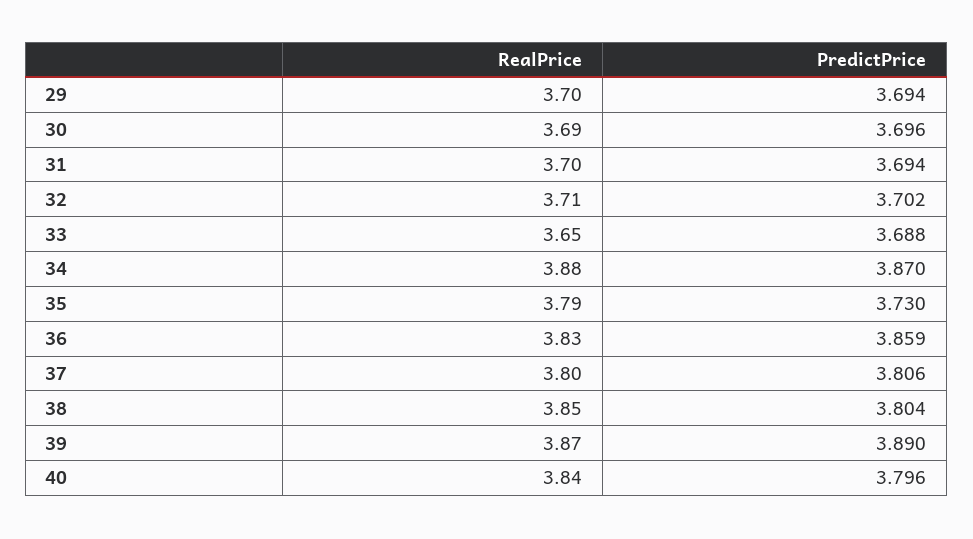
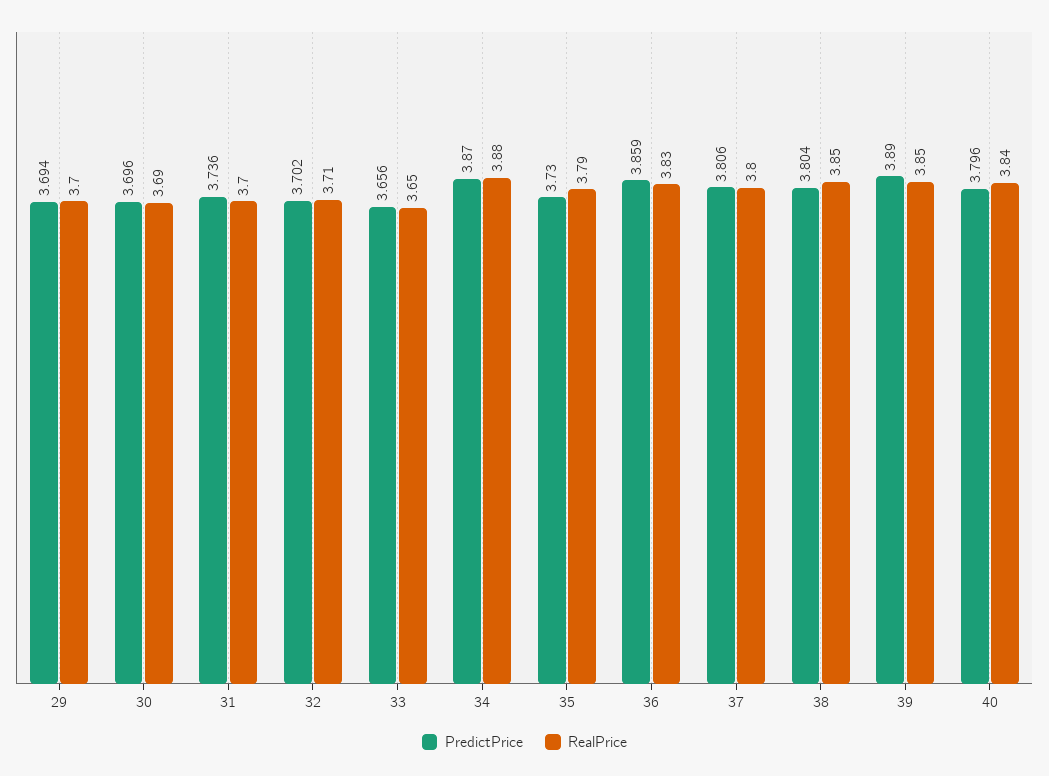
  {
    "RealPrice": {
      "29": 3.7,
      "30": 3.69,
      "31": 3.7,
      "32": 3.71,
      "33": 3.65,
      "34": 3.88,
      "35": 3.79,
      "36": 3.83,
      "37": 3.8,
      "38": 3.85,
-     "39": 3.87,
+     "39": 3.85,
      "40": 3.84
    },
    "PredictPrice": {
      "29": 3.694,
      "30": 3.696,
-     "31": 3.694,
+     "31": 3.736,
      "32": 3.702,
-     "33": 3.688,
+     "33": 3.656,
      "34": 3.87,
      "35": 3.73,
      "36": 3.859,
      "37": 3.806,
      "38": 3.804,
      "39": 3.89,
      "40": 3.796
    }
  }

